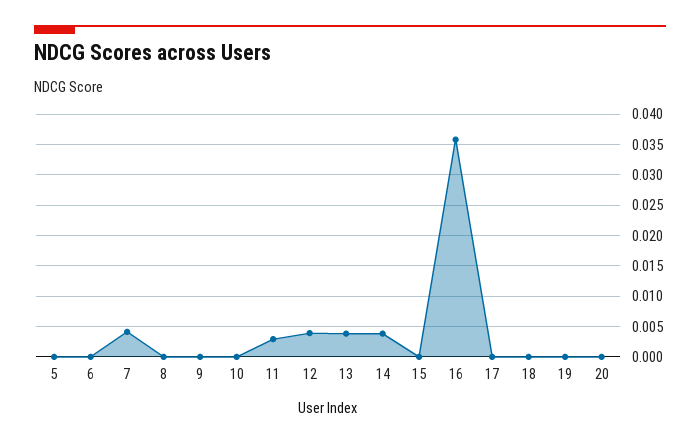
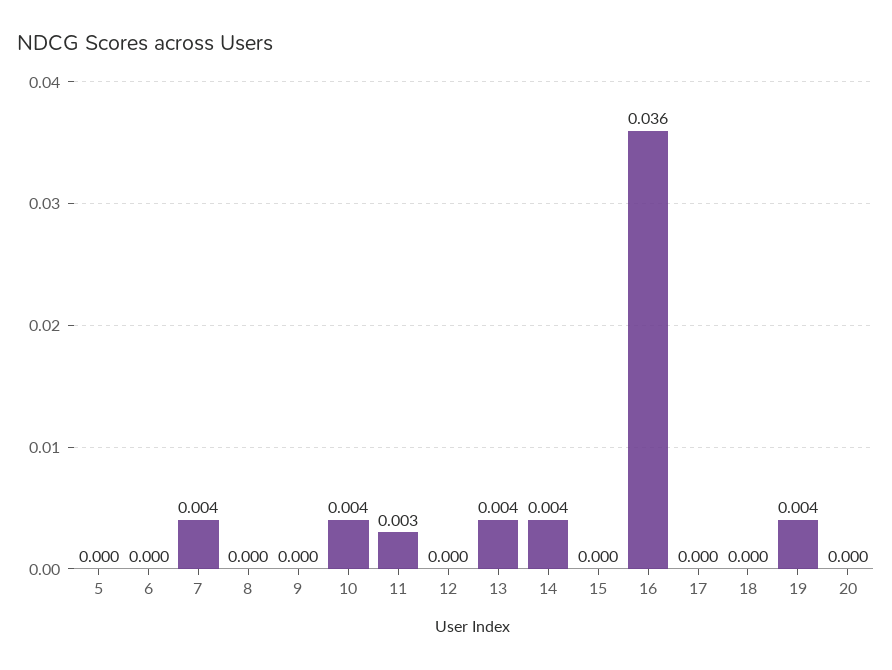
  {
    "5": 0,
    "6": 0,
    "7": 0.004,
    "8": 0,
    "9": 0,
-   "10": 0,
+   "10": 0.004,
    "11": 0.003,
-   "12": 0.004,
+   "12": 0,
    "13": 0.004,
    "14": 0.004,
    "15": 0,
    "16": 0.036,
    "17": 0,
    "18": 0,
-   "19": 0,
+   "19": 0.004,
    "20": 0
  }

